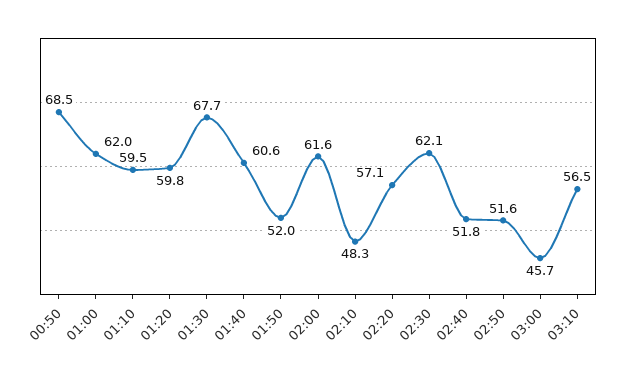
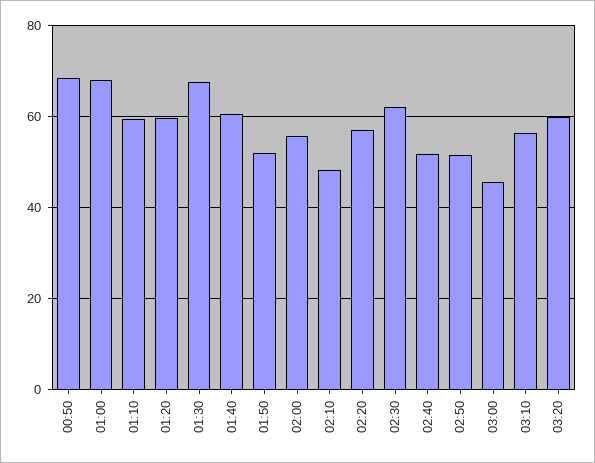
  {
    "00:50": 68.5,
-   "01:00": 62,
+   "01:00": 68,
    "01:10": 59.5,
    "01:20": 59.8,
    "01:30": 67.7,
    "01:40": 60.6,
    "01:50": 52,
-   "02:00": 61.6,
+   "02:00": 56,
    "02:10": 48.3,
    "02:20": 57.1,
    "02:30": 62.1,
    "02:40": 51.8,
    "02:50": 51.6,
    "03:00": 45.7,
-   "03:10": 56.5
+   "03:10": 56.5,
+   "03:20": 60
  }

